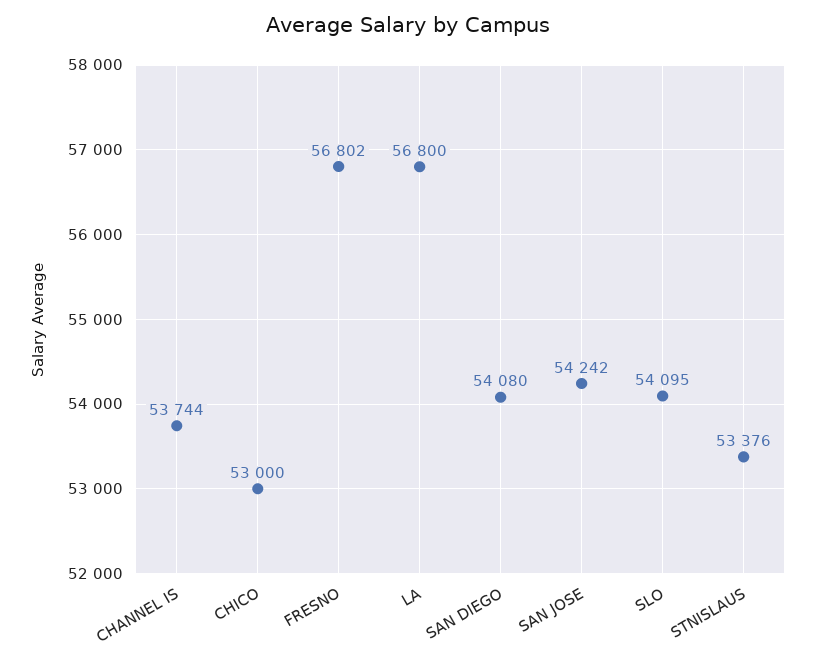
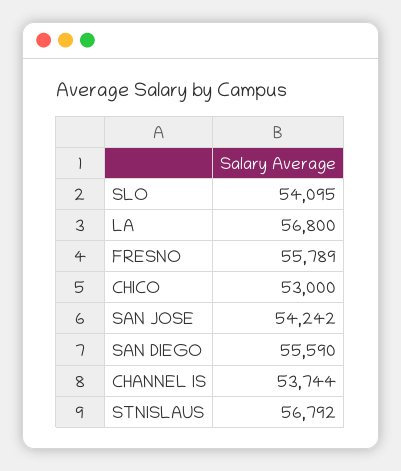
  {
    "CHANNEL IS": 53744,
    "CHICO": 53000,
-   "FRESNO": 56802,
+   "FRESNO": 55789,
    "LA": 56800,
-   "SAN DIEGO": 54080,
+   "SAN DIEGO": 55590,
    "SAN JOSE": 54242,
    "SLO": 54095,
-   "STNISLAUS": 53376
+   "STNISLAUS": 56792
  }

